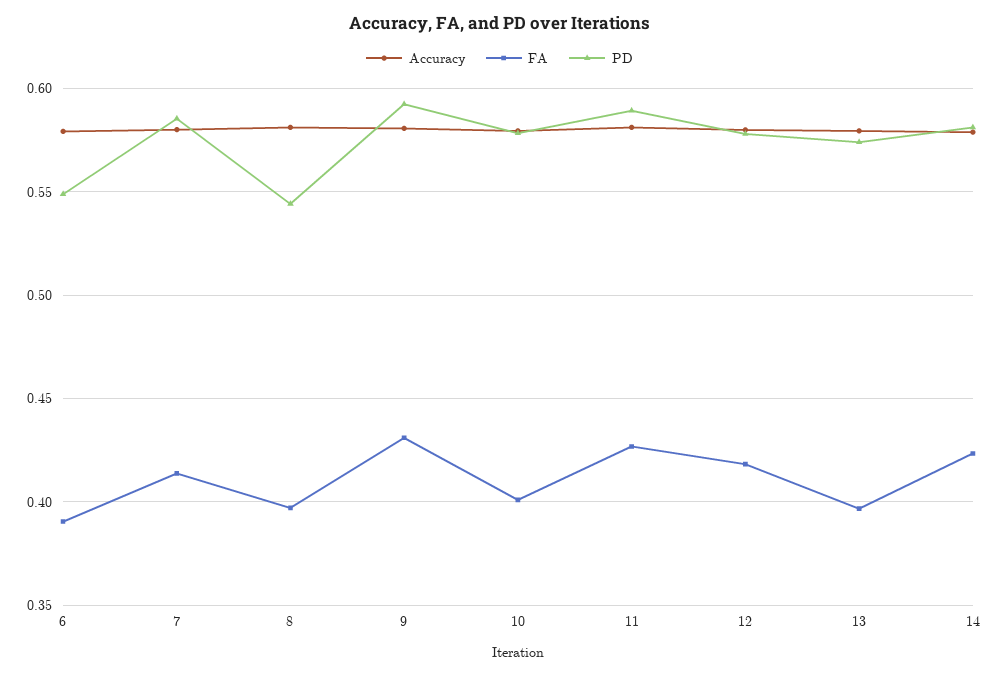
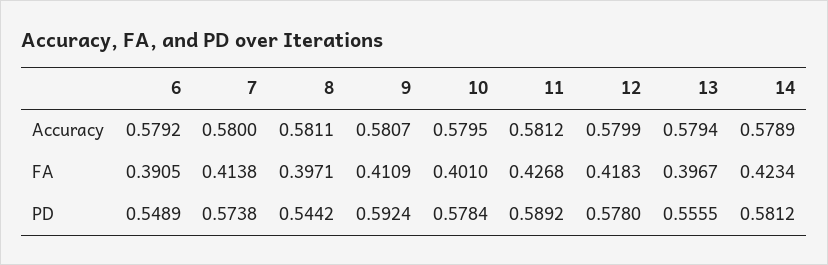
  {
    "Accuracy": {
      "6": 0.5792,
      "7": 0.58,
      "8": 0.5811,
      "9": 0.5807,
      "10": 0.5795,
      "11": 0.5812,
      "12": 0.5799,
      "13": 0.5794,
      "14": 0.5789
    },
    "FA": {
      "6": 0.3905,
      "7": 0.4138,
      "8": 0.3971,
-     "9": 0.43,
+     "9": 0.4109,
      "10": 0.401,
      "11": 0.4268,
      "12": 0.4183,
      "13": 0.3967,
      "14": 0.4234
    },
    "PD": {
      "6": 0.5489,
-     "7": 0.585,
+     "7": 0.5738,
      "8": 0.5442,
      "9": 0.5924,
      "10": 0.5784,
      "11": 0.5892,
      "12": 0.578,
-     "13": 0.575,
+     "13": 0.5555,
      "14": 0.5812
    }
  }

